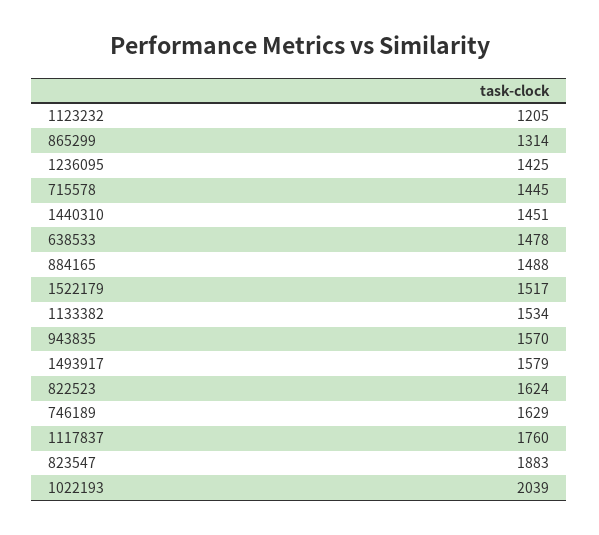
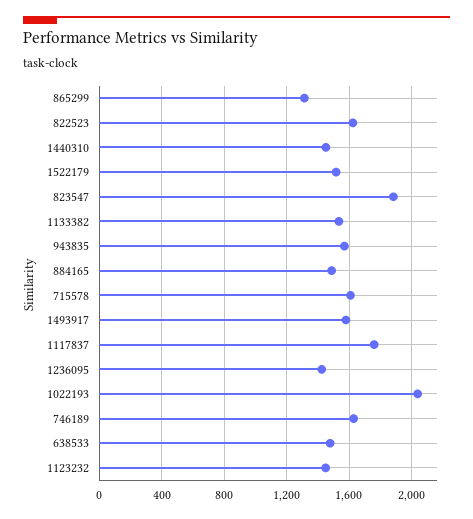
  {
-   "1123232": 1205,
+   "1123232": 1450,
    "865299": 1314,
    "1236095": 1425,
-   "715578": 1445,
+   "715578": 1600,
    "1440310": 1451,
    "638533": 1478,
    "884165": 1488,
    "1522179": 1517,
    "1133382": 1534,
    "943835": 1570,
    "1493917": 1579,
    "822523": 1624,
    "746189": 1629,
    "1117837": 1760,
    "823547": 1883,
    "1022193": 2039
  }

